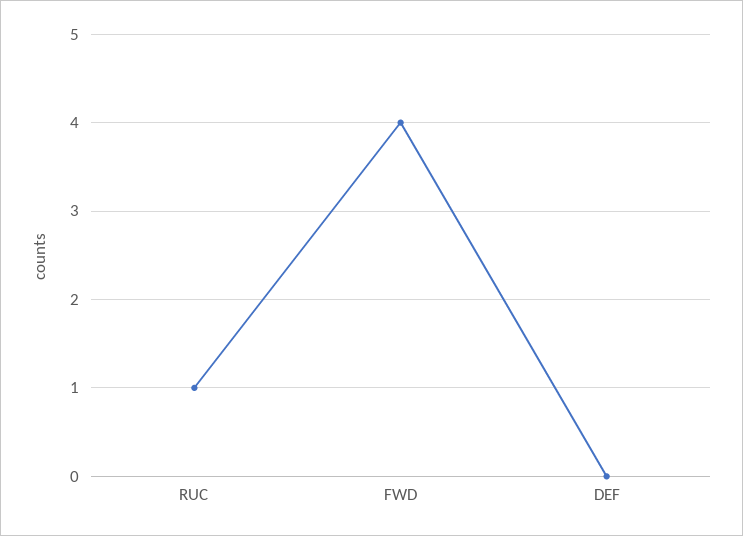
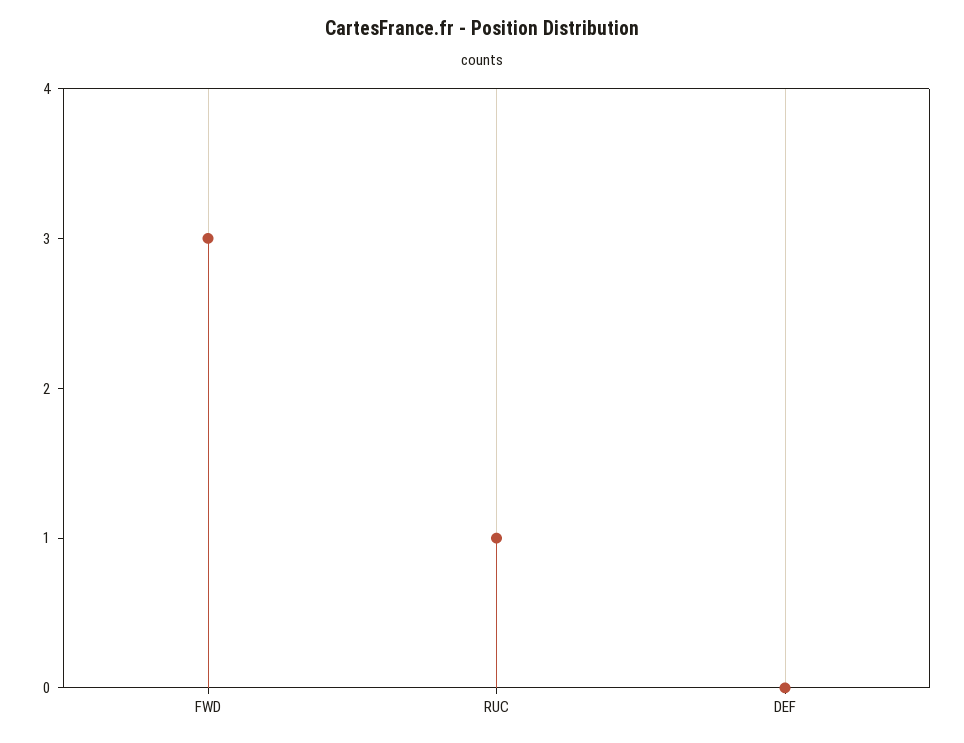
  {
    "RUC": 1,
-   "FWD": 4,
+   "FWD": 3,
    "DEF": 0
  }

